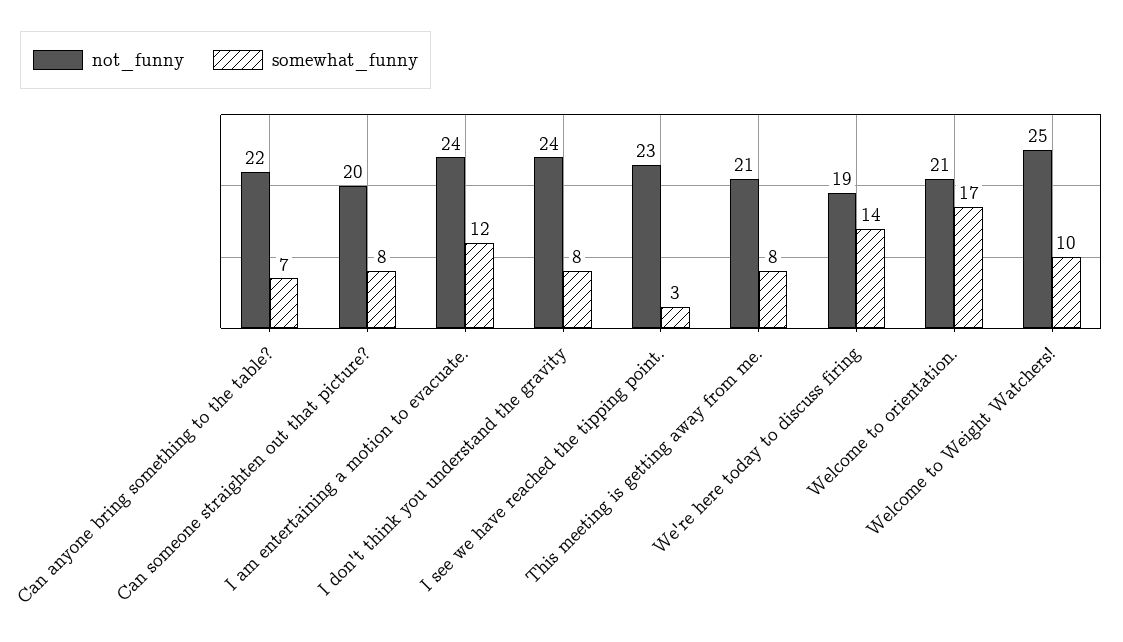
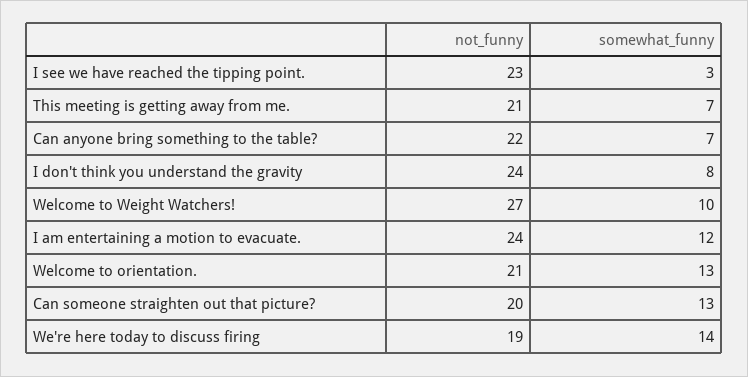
  {
    "not_funny": {
      "Can anyone bring something to the table?": 22,
      "Can someone straighten out that picture?": 20,
      "I am entertaining a motion to evacuate.": 24,
      "I don't think you understand the gravity": 24,
      "I see we have reached the tipping point.": 23,
      "This meeting is getting away from me.": 21,
      "We're here today to discuss firing": 19,
      "Welcome to orientation.": 21,
-     "Welcome to Weight Watchers!": 25
+     "Welcome to Weight Watchers!": 27
    },
    "somewhat_funny": {
      "Can anyone bring something to the table?": 7,
-     "Can someone straighten out that picture?": 8,
+     "Can someone straighten out that picture?": 13,
      "I am entertaining a motion to evacuate.": 12,
      "I don't think you understand the gravity": 8,
      "I see we have reached the tipping point.": 3,
-     "This meeting is getting away from me.": 8,
+     "This meeting is getting away from me.": 7,
      "We're here today to discuss firing": 14,
-     "Welcome to orientation.": 17,
+     "Welcome to orientation.": 13,
      "Welcome to Weight Watchers!": 10
    }
  }

